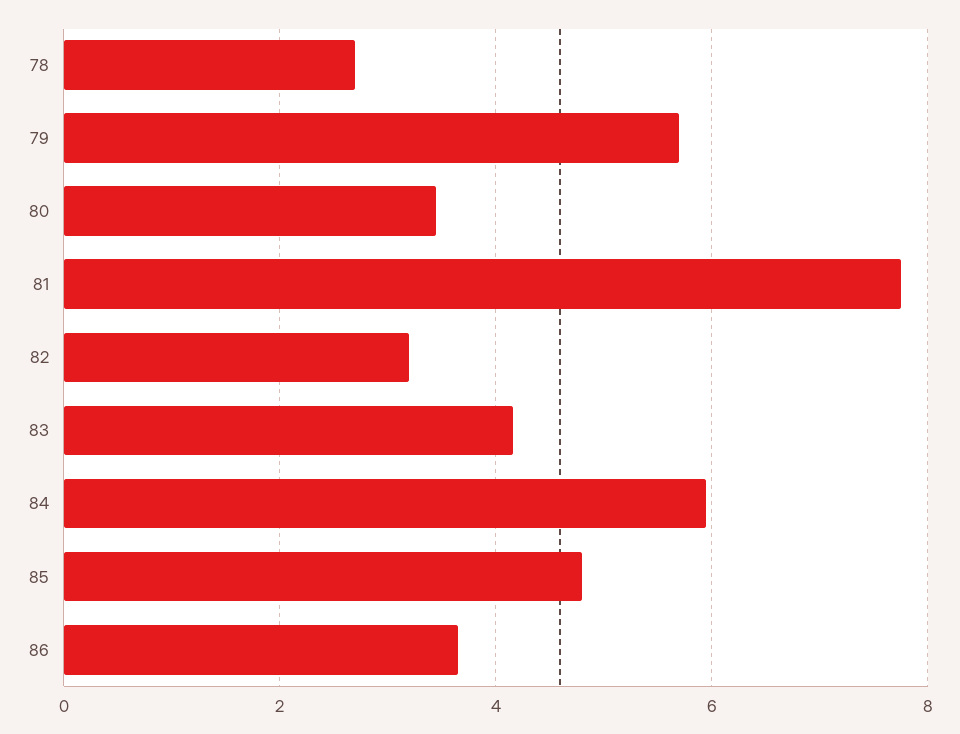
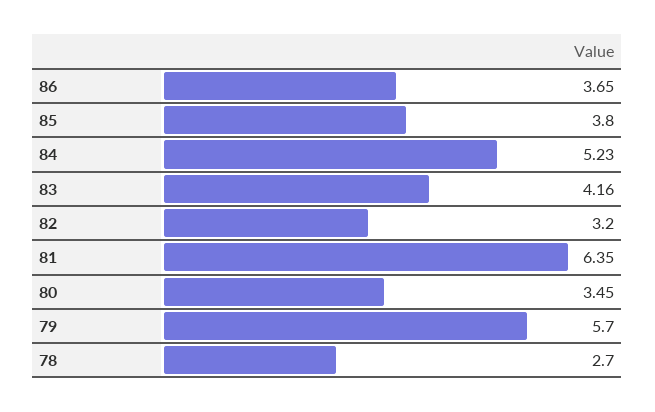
  {
    "78": 2.7,
    "79": 5.7,
    "80": 3.45,
-   "81": 7.8,
+   "81": 6.35,
    "82": 3.2,
    "83": 4.16,
-   "84": 6,
+   "84": 5.23,
-   "85": 4.8,
+   "85": 3.8,
    "86": 3.65
  }

